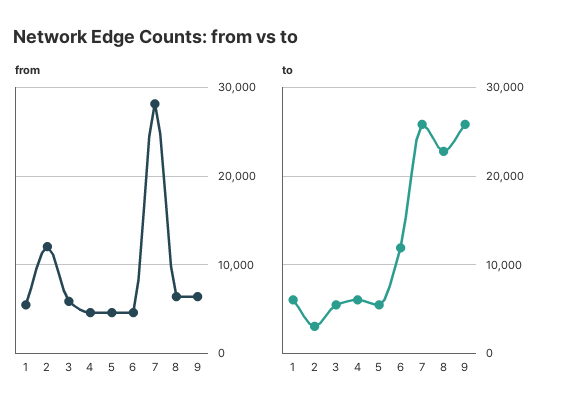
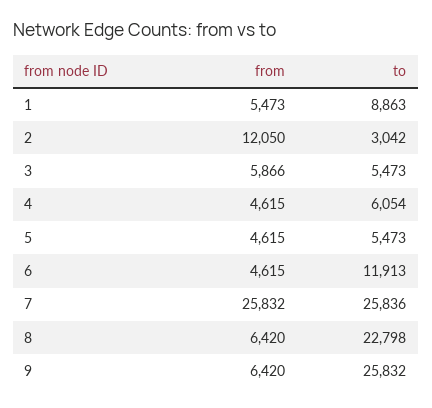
  {
    "from": {
      "1": 5473,
      "2": 12050,
      "3": 5866,
      "4": 4615,
      "5": 4615,
      "6": 4615,
-     "7": 28000,
+     "7": 25832,
      "8": 6420,
      "9": 6420
    },
    "to": {
-     "1": 6000,
+     "1": 8863,
      "2": 3042,
      "3": 5473,
      "4": 6054,
      "5": 5473,
      "6": 11913,
      "7": 25836,
      "8": 22798,
      "9": 25832
    }
  }

